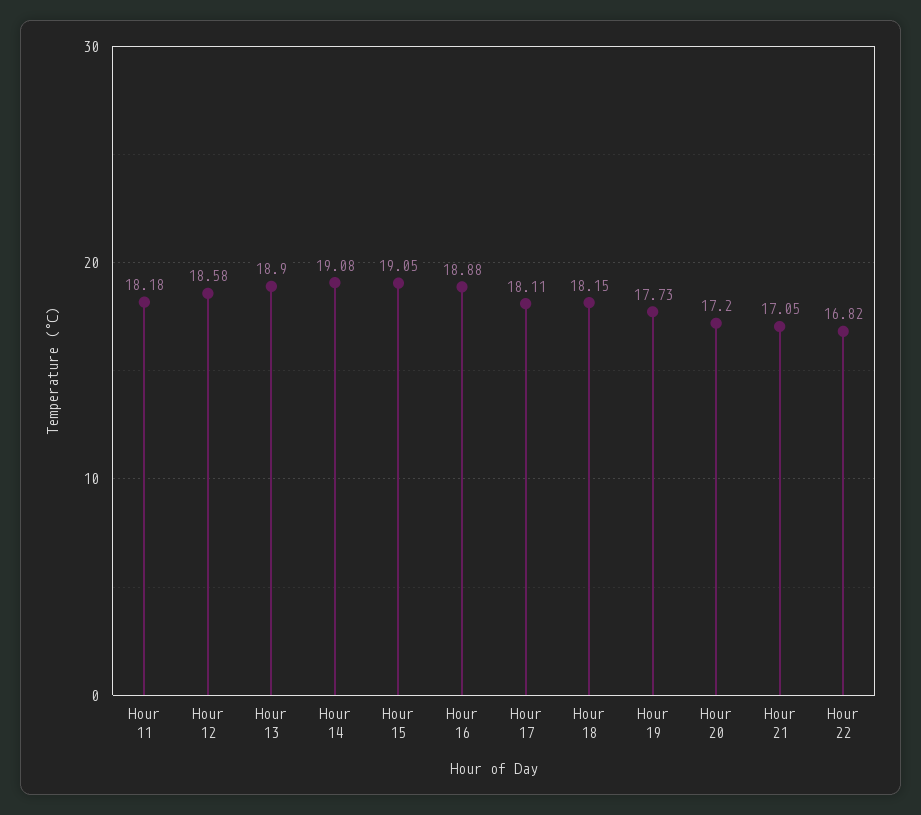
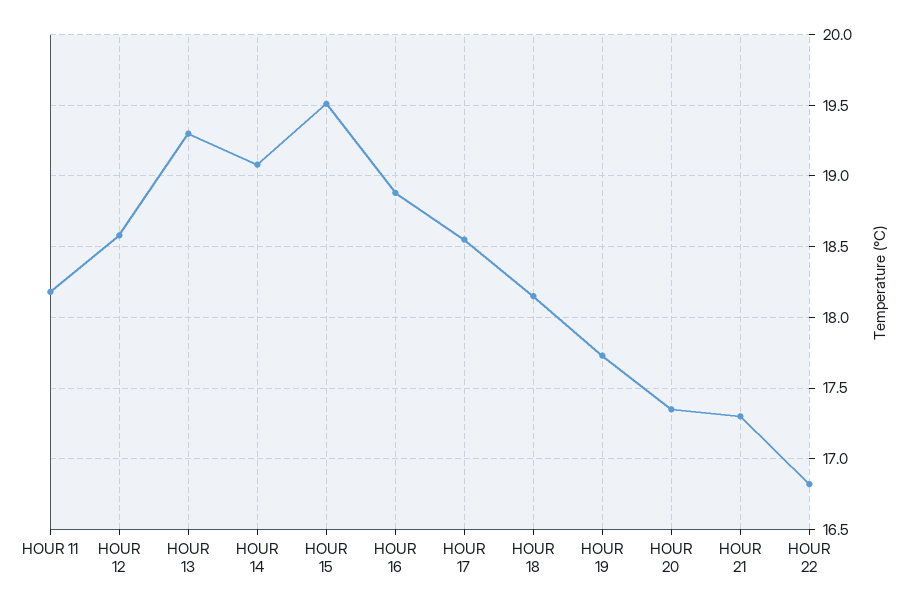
  {
    "Hour 11": 18.18,
    "Hour 12": 18.58,
-   "Hour 13": 18.9,
+   "Hour 13": 19.3,
    "Hour 14": 19.08,
-   "Hour 15": 19.05,
+   "Hour 15": 19.5,
    "Hour 16": 18.88,
-   "Hour 17": 18.11,
+   "Hour 17": 18.55,
    "Hour 18": 18.15,
    "Hour 19": 17.73,
-   "Hour 20": 17.2,
+   "Hour 20": 17.35,
-   "Hour 21": 17.05,
+   "Hour 21": 17.3,
    "Hour 22": 16.82
  }

